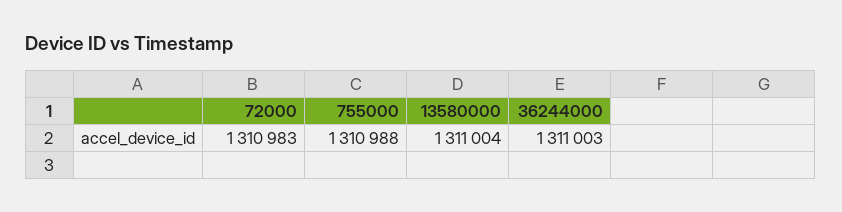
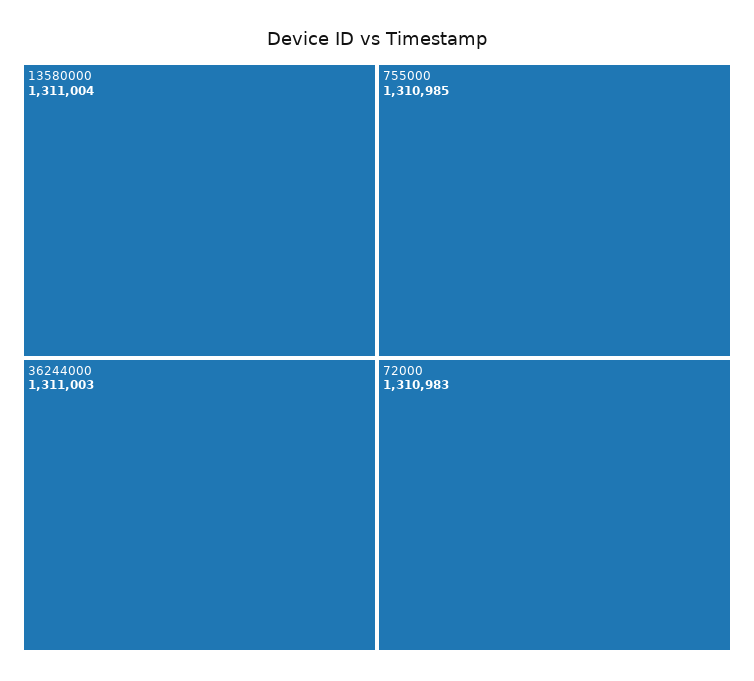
  {
    "72000": 1310983,
-   "755000": 1310988,
+   "755000": 1310985,
    "13580000": 1311004,
    "36244000": 1311003
  }

